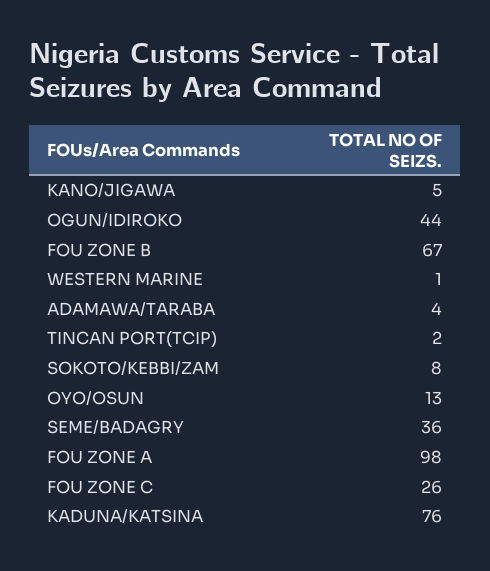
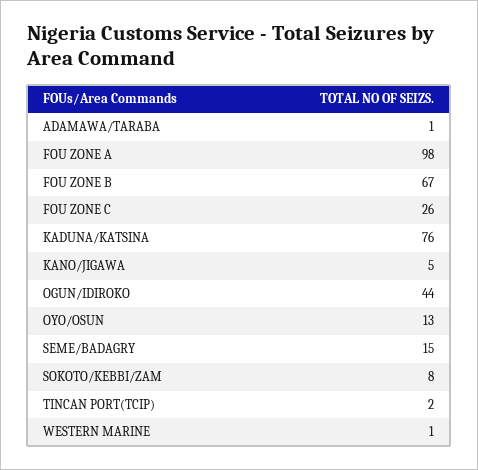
  {
    "KANO/JIGAWA": 5,
    "OGUN/IDIROKO": 44,
    "FOU ZONE B": 67,
    "WESTERN MARINE": 1,
-   "ADAMAWA/TARABA": 4,
+   "ADAMAWA/TARABA": 1,
    "TINCAN PORT(TCIP)": 2,
    "SOKOTO/KEBBI/ZAM": 8,
    "OYO/OSUN": 13,
-   "SEME/BADAGRY": 36,
+   "SEME/BADAGRY": 15,
    "FOU ZONE A": 98,
    "FOU ZONE C": 26,
    "KADUNA/KATSINA": 76
  }

